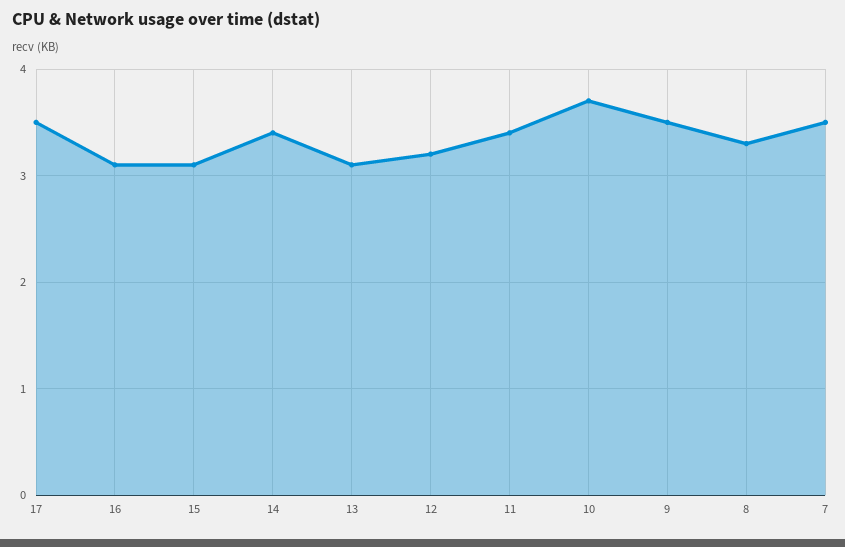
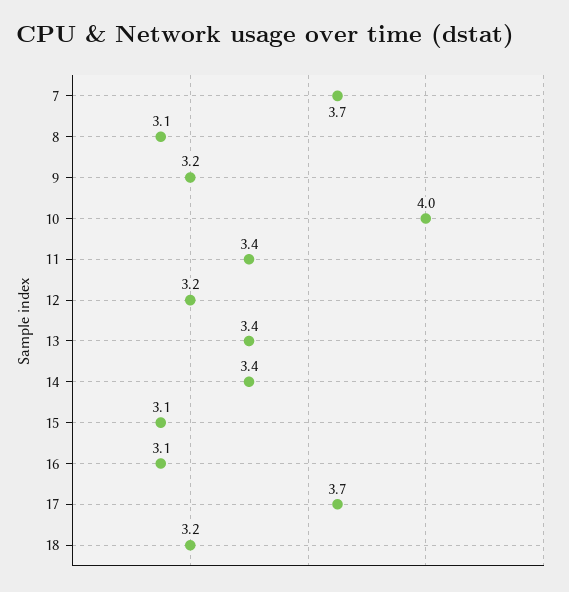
  {
-   "17": 3.5,
+   "17": 3.7,
    "16": 3.1,
    "15": 3.1,
    "14": 3.4,
-   "13": 3.1,
+   "13": 3.4,
    "12": 3.2,
    "11": 3.4,
-   "10": 3.7,
+   "10": 4,
-   "9": 3.5,
+   "9": 3.2,
-   "8": 3.3,
+   "8": 3.1,
-   "7": 3.5
+   "7": 3.7,
+   "18": 3.2
  }

